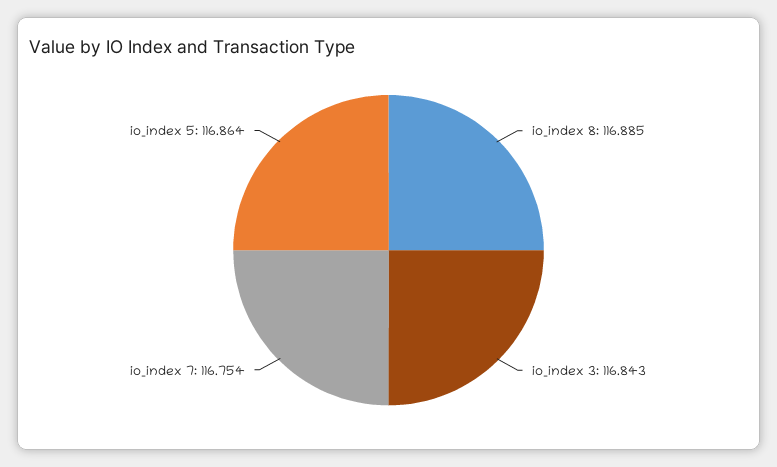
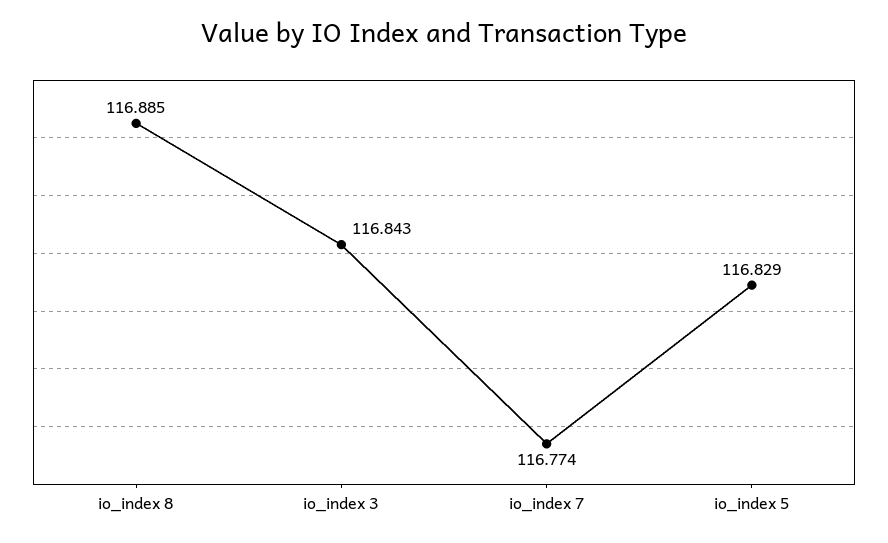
  {
    "io_index 8": 116.885,
    "io_index 3": 116.843,
-   "io_index 7": 116.754,
+   "io_index 7": 116.774,
-   "io_index 5": 116.864
+   "io_index 5": 116.829
  }

